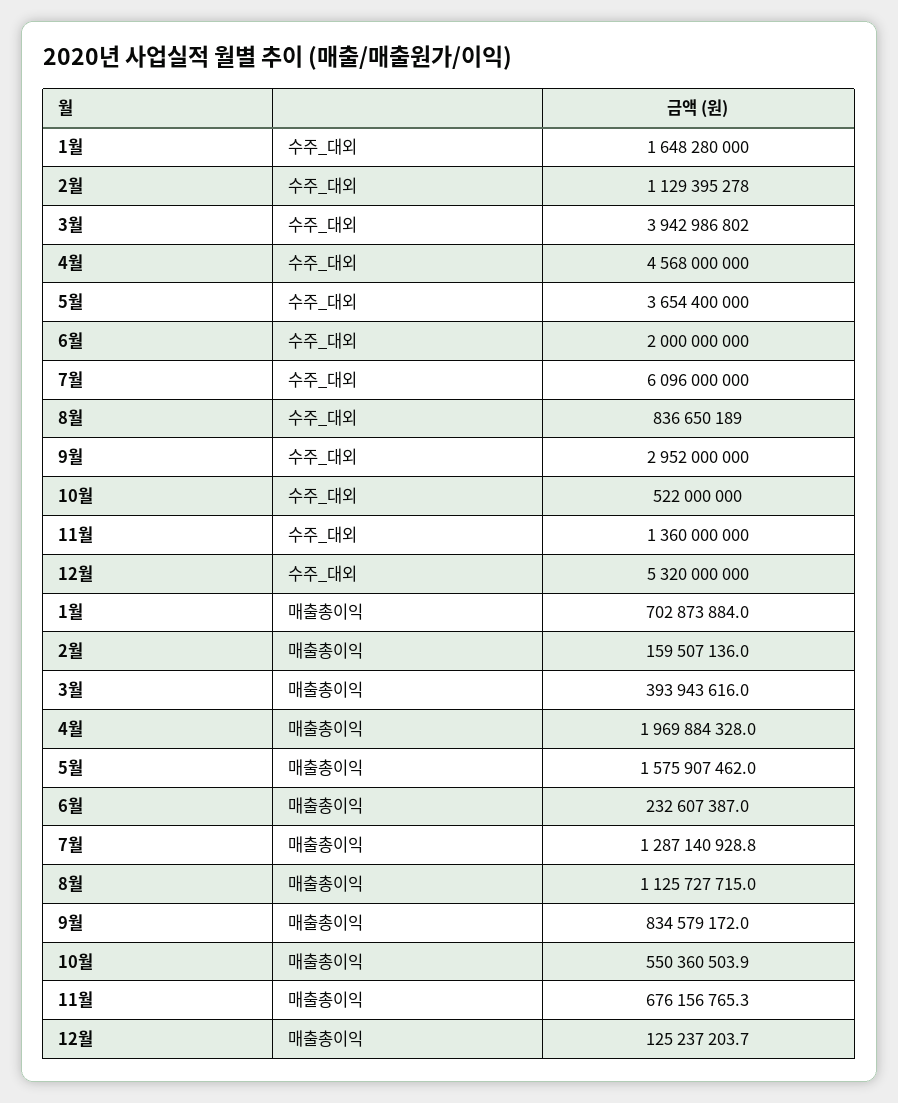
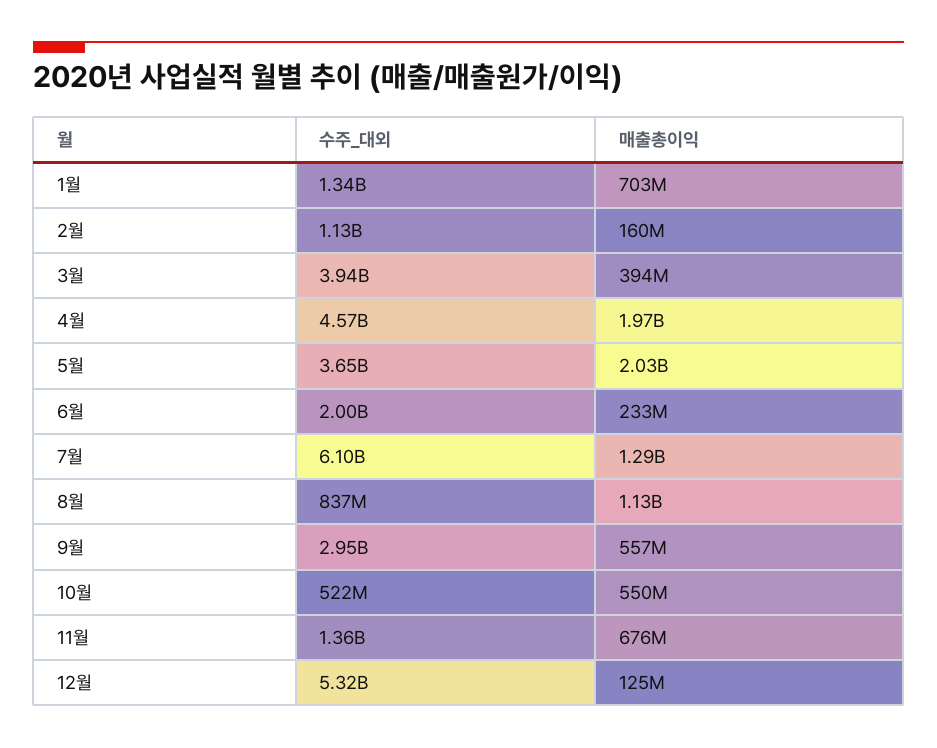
  {
    "1월": {
-     "수주_대외": 1648280000,
+     "수주_대외": 1340000000,
      "매출총이익": 702873884
    },
    "2월": {
      "수주_대외": 1129395278,
      "매출총이익": 159507136
    },
    "3월": {
      "수주_대외": 3942986802,
      "매출총이익": 393943616
    },
    "4월": {
      "수주_대외": 4568000000,
      "매출총이익": 1969884328
    },
    "5월": {
      "수주_대외": 3654400000,
-     "매출총이익": 1575907462
+     "매출총이익": 2030000000
    },
    "6월": {
      "수주_대외": 2000000000,
      "매출총이익": 232607387
    },
    "7월": {
      "수주_대외": 6096000000,
      "매출총이익": 1287140928.8
    },
    "8월": {
      "수주_대외": 836650189,
      "매출총이익": 1125727715
    },
    "9월": {
      "수주_대외": 2952000000,
-     "매출총이익": 834579172
+     "매출총이익": 557000000
    },
    "10월": {
      "수주_대외": 522000000,
      "매출총이익": 550360503.9
    },
    "11월": {
      "수주_대외": 1360000000,
      "매출총이익": 676156765.3
    },
    "12월": {
      "수주_대외": 5320000000,
      "매출총이익": 125237203.7
    }
  }

